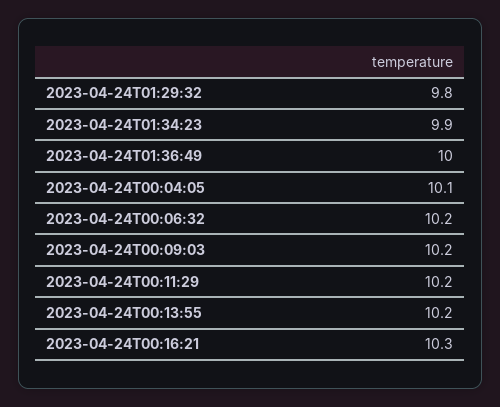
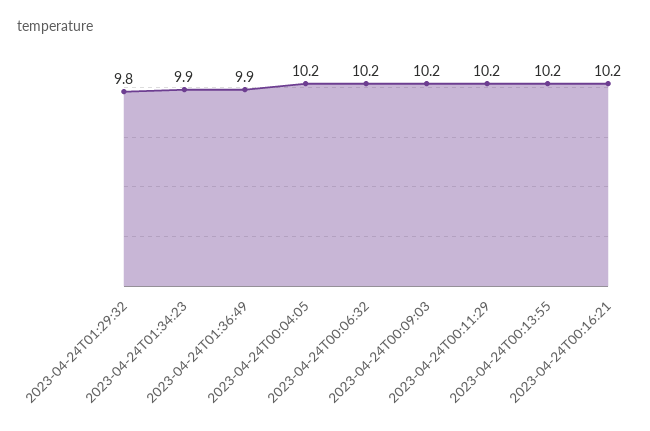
  {
    "2023-04-24T01:29:32": 9.8,
    "2023-04-24T01:34:23": 9.9,
-   "2023-04-24T01:36:49": 10,
+   "2023-04-24T01:36:49": 9.9,
-   "2023-04-24T00:04:05": 10.1,
+   "2023-04-24T00:04:05": 10.2,
    "2023-04-24T00:06:32": 10.2,
    "2023-04-24T00:09:03": 10.2,
    "2023-04-24T00:11:29": 10.2,
    "2023-04-24T00:13:55": 10.2,
-   "2023-04-24T00:16:21": 10.3
+   "2023-04-24T00:16:21": 10.2
  }

